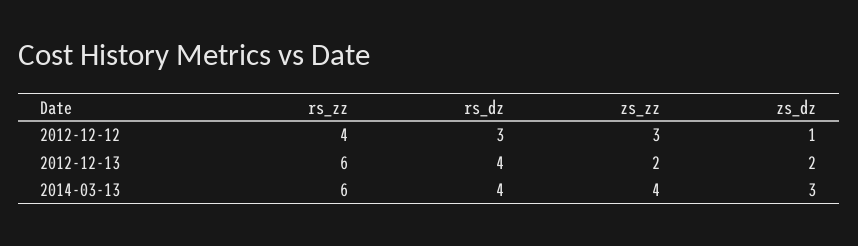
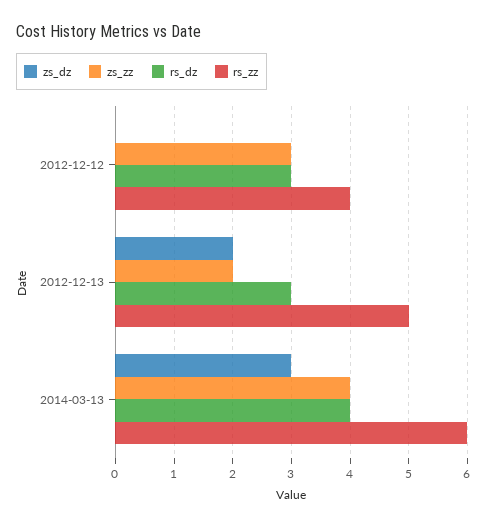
  {
    "rs_zz": {
      "2012-12-12": 4,
-     "2012-12-13": 6,
+     "2012-12-13": 5,
      "2014-03-13": 6
    },
    "rs_dz": {
      "2012-12-12": 3,
-     "2012-12-13": 4,
+     "2012-12-13": 3,
      "2014-03-13": 4
    },
    "zs_zz": {
      "2012-12-12": 3,
      "2012-12-13": 2,
      "2014-03-13": 4
    },
    "zs_dz": {
-     "2012-12-12": 1,
+     "2012-12-12": 0,
      "2012-12-13": 2,
      "2014-03-13": 3
    }
  }

